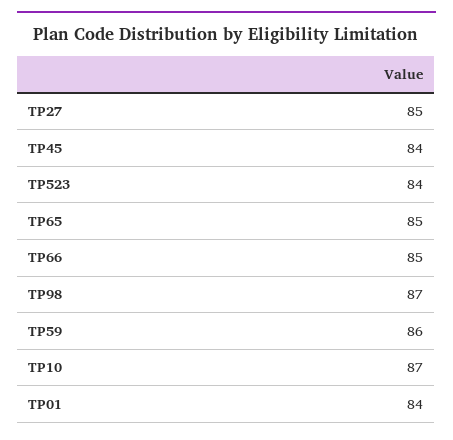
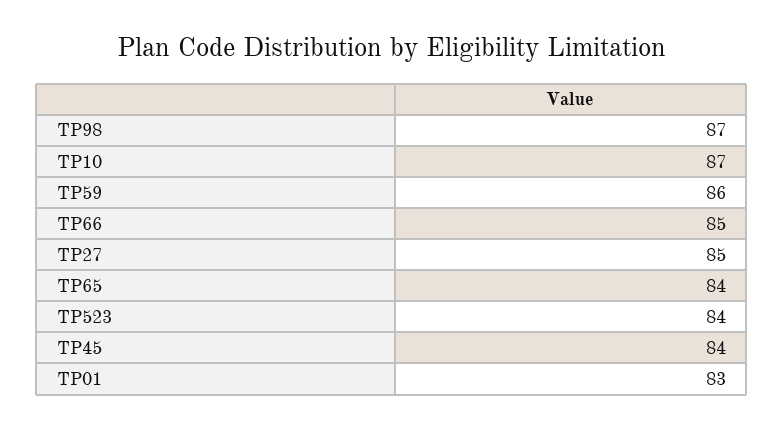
  {
    "TP27": 85,
    "TP45": 84,
    "TP523": 84,
-   "TP65": 85,
+   "TP65": 84,
    "TP66": 85,
    "TP98": 87,
    "TP59": 86,
    "TP10": 87,
-   "TP01": 84
+   "TP01": 83
  }

